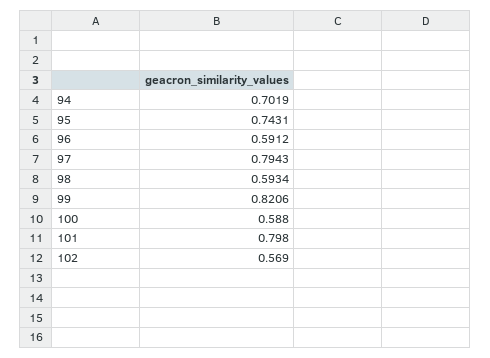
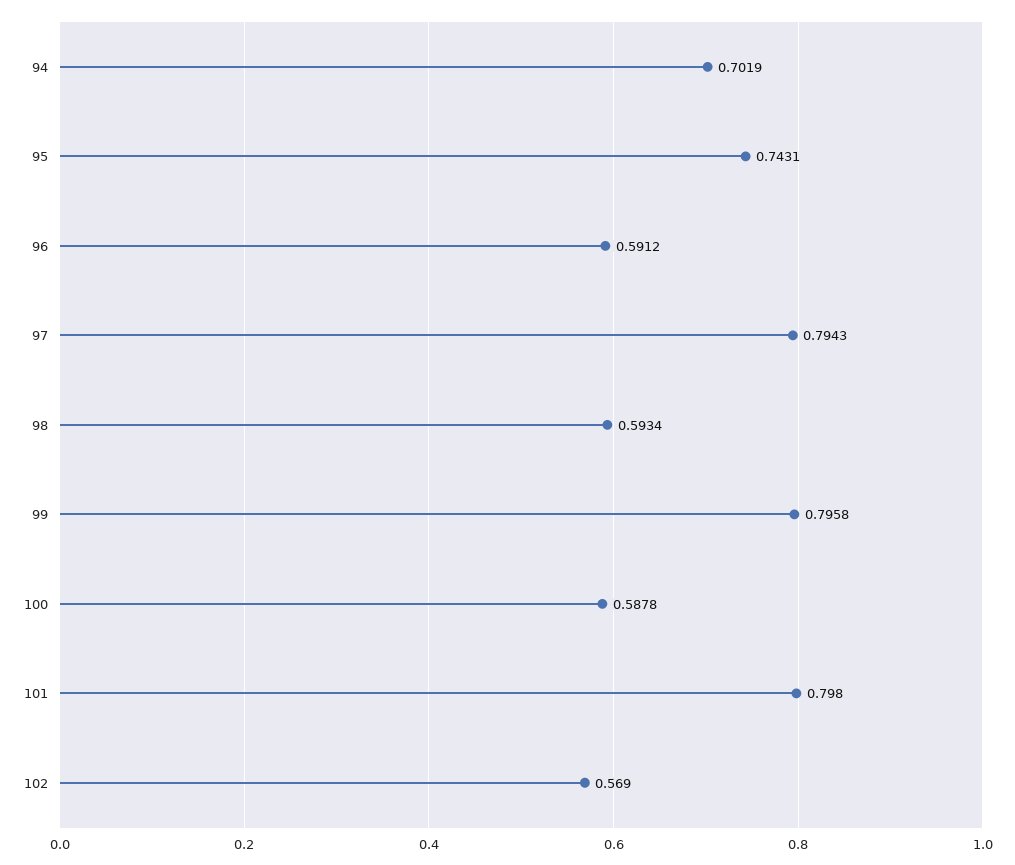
  {
    "94": 0.7019,
    "95": 0.7431,
    "96": 0.5912,
    "97": 0.7943,
    "98": 0.5934,
-   "99": 0.8206,
+   "99": 0.7958,
-   "100": 0.588,
+   "100": 0.5878,
    "101": 0.798,
    "102": 0.569
  }

